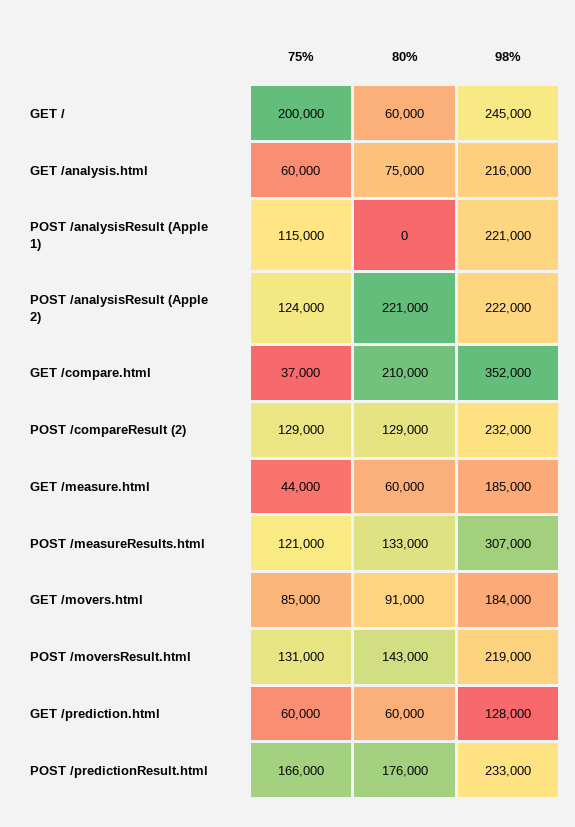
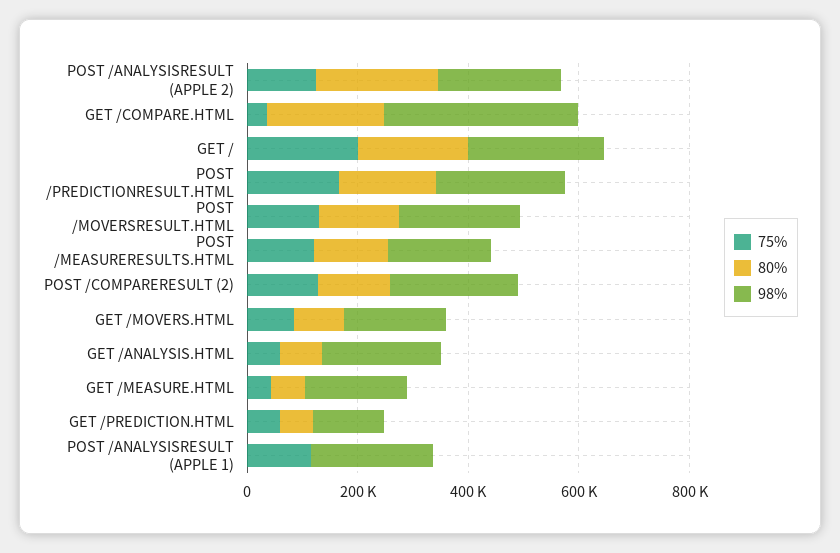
  {
    "75%": {
      "GET /": 200000,
      "GET /analysis.html": 60000,
      "POST /analysisResult (Apple 1)": 115000,
      "POST /analysisResult (Apple 2)": 124000,
      "GET /compare.html": 37000,
      "POST /compareResult (2)": 129000,
      "GET /measure.html": 44000,
      "POST /measureResults.html": 121000,
      "GET /movers.html": 85000,
      "POST /moversResult.html": 131000,
      "GET /prediction.html": 60000,
      "POST /predictionResult.html": 166000
    },
    "80%": {
-     "GET /": 60000,
+     "GET /": 200000,
      "GET /analysis.html": 75000,
      "POST /analysisResult (Apple 1)": 0,
      "POST /analysisResult (Apple 2)": 221000,
      "GET /compare.html": 210000,
      "POST /compareResult (2)": 129000,
      "GET /measure.html": 60000,
      "POST /measureResults.html": 133000,
      "GET /movers.html": 91000,
      "POST /moversResult.html": 143000,
      "GET /prediction.html": 60000,
      "POST /predictionResult.html": 176000
    },
    "98%": {
      "GET /": 245000,
      "GET /analysis.html": 216000,
      "POST /analysisResult (Apple 1)": 221000,
      "POST /analysisResult (Apple 2)": 222000,
      "GET /compare.html": 352000,
      "POST /compareResult (2)": 232000,
      "GET /measure.html": 185000,
-     "POST /measureResults.html": 307000,
+     "POST /measureResults.html": 200000,
      "GET /movers.html": 184000,
      "POST /moversResult.html": 219000,
      "GET /prediction.html": 128000,
      "POST /predictionResult.html": 233000
    }
  }

